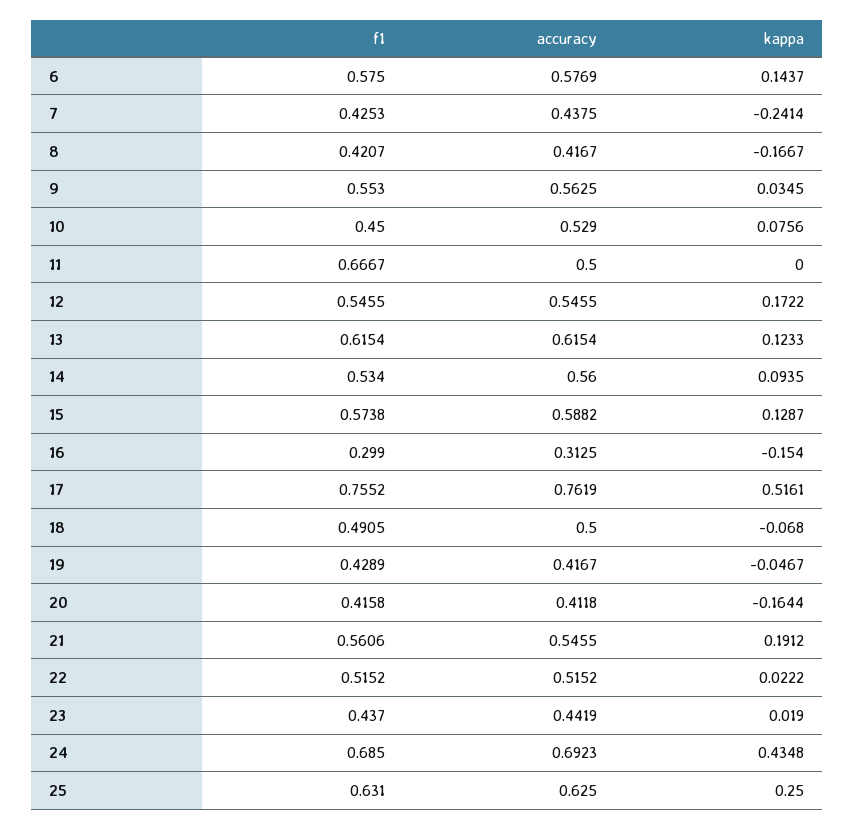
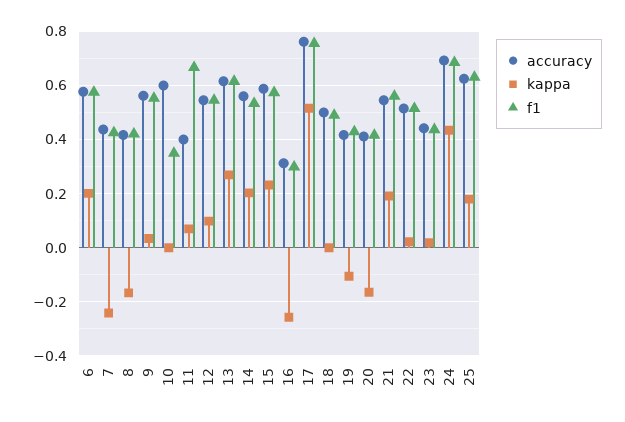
  {
    "f1": {
      "6": 0.575,
      "7": 0.4253,
      "8": 0.4207,
      "9": 0.553,
-     "10": 0.45,
+     "10": 0.35,
      "11": 0.6667,
      "12": 0.5455,
      "13": 0.6154,
      "14": 0.534,
      "15": 0.5738,
      "16": 0.299,
      "17": 0.7552,
      "18": 0.4905,
      "19": 0.4289,
      "20": 0.4158,
      "21": 0.5606,
      "22": 0.5152,
      "23": 0.437,
      "24": 0.685,
      "25": 0.631
    },
    "accuracy": {
      "6": 0.5769,
      "7": 0.4375,
      "8": 0.4167,
      "9": 0.5625,
-     "10": 0.529,
+     "10": 0.6,
-     "11": 0.5,
+     "11": 0.4,
      "12": 0.5455,
      "13": 0.6154,
      "14": 0.56,
      "15": 0.5882,
      "16": 0.3125,
      "17": 0.7619,
      "18": 0.5,
      "19": 0.4167,
      "20": 0.4118,
      "21": 0.5455,
      "22": 0.5152,
      "23": 0.4419,
      "24": 0.6923,
      "25": 0.625
    },
    "kappa": {
-     "6": 0.1437,
+     "6": 0.2,
      "7": -0.2414,
      "8": -0.1667,
      "9": 0.0345,
-     "10": 0.0756,
+     "10": 0,
-     "11": 0,
+     "11": 0.075,
-     "12": 0.1722,
+     "12": 0.1,
-     "13": 0.1233,
+     "13": 0.275,
-     "14": 0.0935,
+     "14": 0.2,
-     "15": 0.1287,
+     "15": 0.225,
-     "16": -0.154,
+     "16": -0.25,
      "17": 0.5161,
-     "18": -0.068,
+     "18": 0,
-     "19": -0.0467,
+     "19": -0.1,
      "20": -0.1644,
      "21": 0.1912,
      "22": 0.0222,
      "23": 0.019,
      "24": 0.4348,
-     "25": 0.25
+     "25": 0.175
    }
  }

